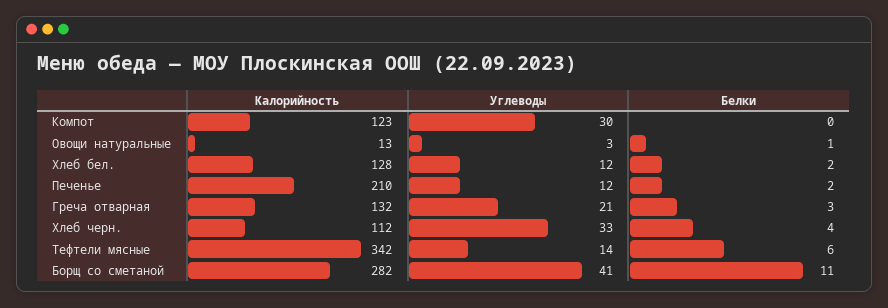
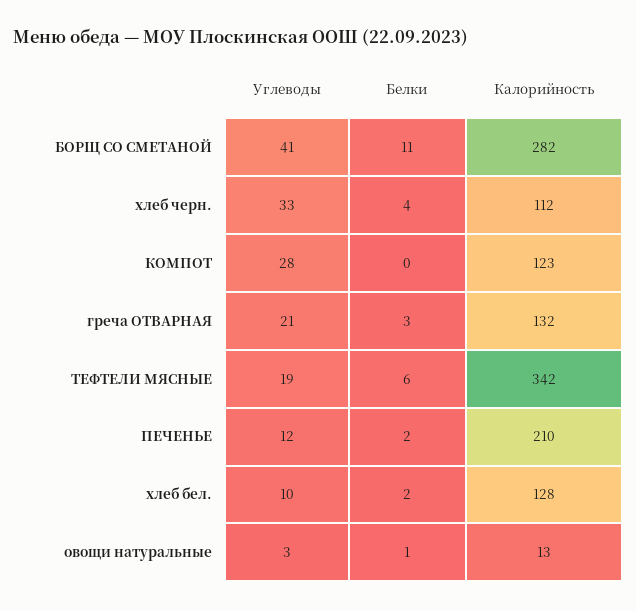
  {
    "Калорийность": {
      "Компот": 123,
      "Овощи натуральные": 13,
      "Хлеб бел.": 128,
      "Печенье": 210,
      "Греча отварная": 132,
      "Хлеб черн.": 112,
      "Тефтели мясные": 342,
      "Борщ со сметаной": 282
    },
    "Углеводы": {
-     "Компот": 30,
+     "Компот": 28,
      "Овощи натуральные": 3,
-     "Хлеб бел.": 12,
+     "Хлеб бел.": 10,
      "Печенье": 12,
      "Греча отварная": 21,
      "Хлеб черн.": 33,
-     "Тефтели мясные": 14,
+     "Тефтели мясные": 19,
      "Борщ со сметаной": 41
    },
    "Белки": {
      "Компот": 0,
      "Овощи натуральные": 1,
      "Хлеб бел.": 2,
      "Печенье": 2,
      "Греча отварная": 3,
      "Хлеб черн.": 4,
      "Тефтели мясные": 6,
      "Борщ со сметаной": 11
    }
  }

